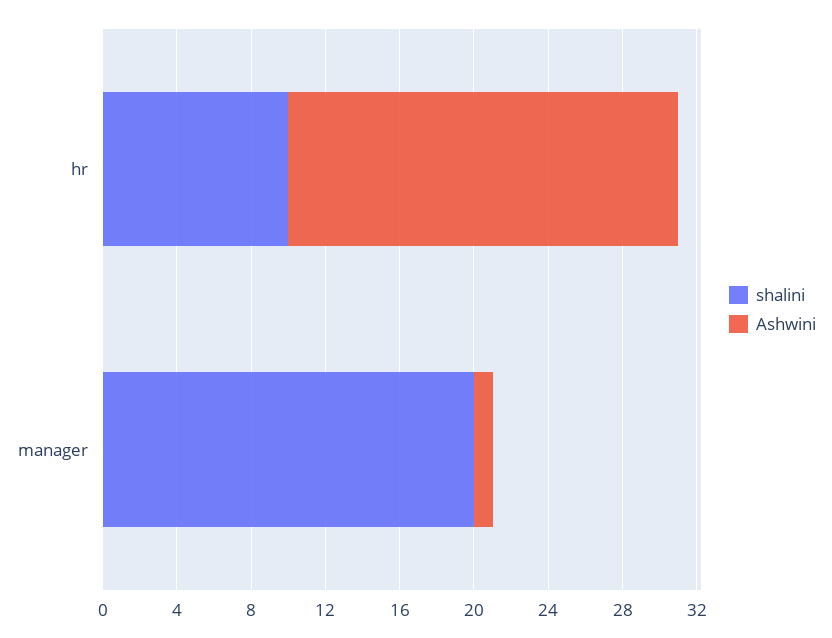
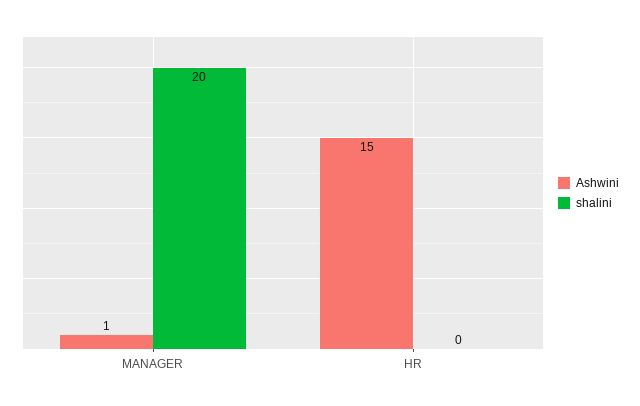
  {
    "shalini": {
-     "hr": 10,
+     "hr": 0,
      "manager": 20
    },
    "Ashwini": {
-     "hr": 21,
+     "hr": 15,
      "manager": 1
    }
  }

